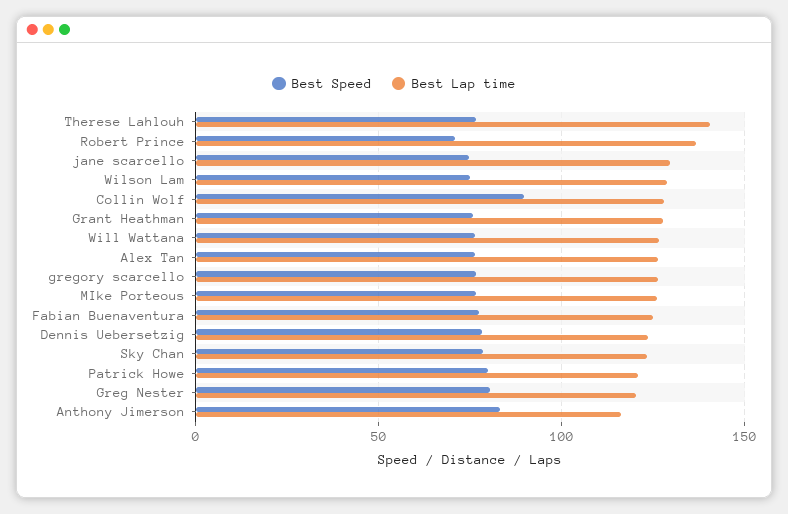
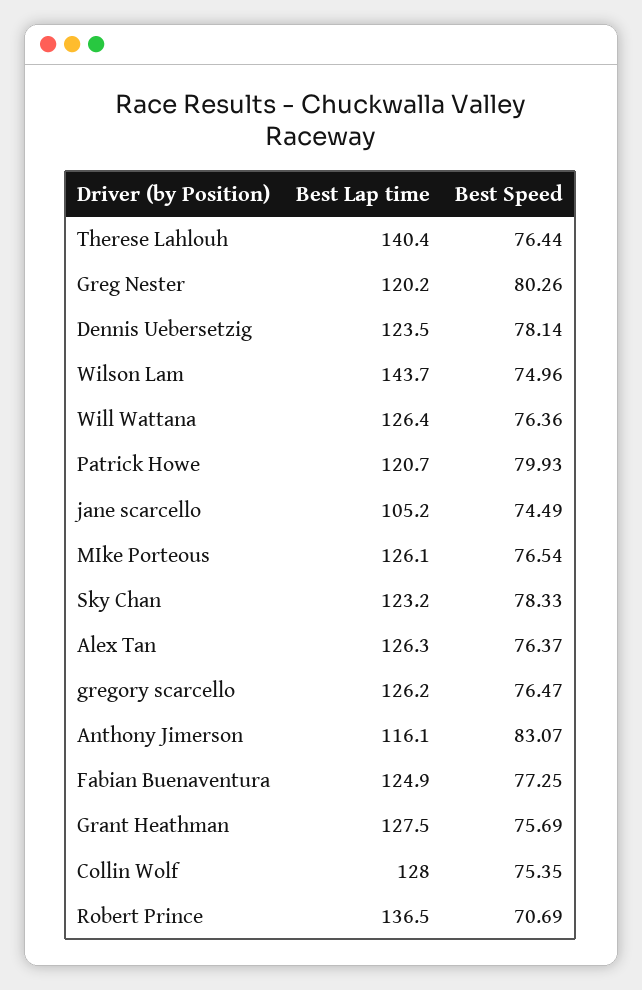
  {
    "Best Speed": {
      "Therese Lahlouh": 76.44,
      "Robert Prince": 70.69,
      "jane scarcello": 74.49,
      "Wilson Lam": 74.96,
-     "Collin Wolf": 90,
+     "Collin Wolf": 75.35,
      "Grant Heathman": 75.69,
      "Will Wattana": 76.36,
      "Alex Tan": 76.37,
      "gregory scarcello": 76.47,
      "MIke Porteous": 76.54,
      "Fabian Buenaventura": 77.25,
      "Dennis Uebersetzig": 78.14,
      "Sky Chan": 78.33,
      "Patrick Howe": 79.93,
      "Greg Nester": 80.26,
      "Anthony Jimerson": 83.07
    },
    "Best Lap time": {
      "Therese Lahlouh": 140.4,
      "Robert Prince": 136.5,
-     "jane scarcello": 130,
+     "jane scarcello": 105.2,
-     "Wilson Lam": 130,
+     "Wilson Lam": 143.7,
      "Collin Wolf": 128,
      "Grant Heathman": 127.5,
      "Will Wattana": 126.4,
      "Alex Tan": 126.3,
      "gregory scarcello": 126.2,
      "MIke Porteous": 126.1,
      "Fabian Buenaventura": 124.9,
      "Dennis Uebersetzig": 123.5,
      "Sky Chan": 123.2,
      "Patrick Howe": 120.7,
      "Greg Nester": 120.2,
      "Anthony Jimerson": 116.1
    }
  }

